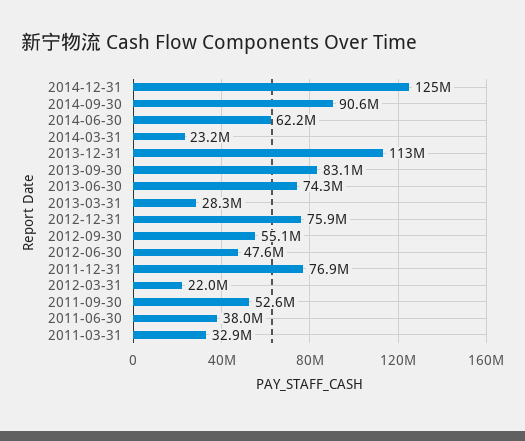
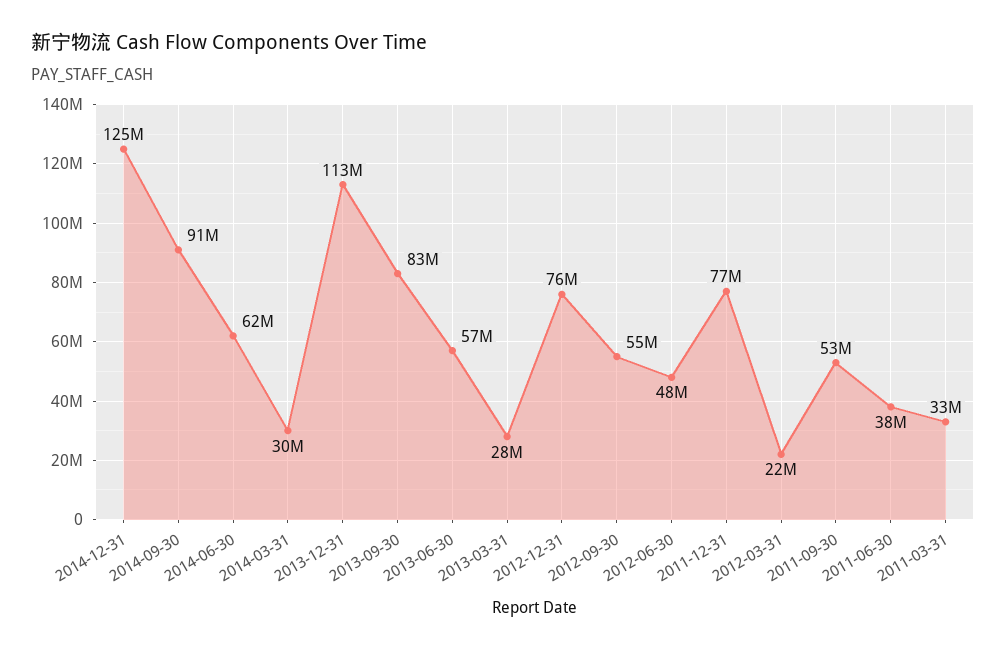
  {
    "2014-12-31": 125000000,
    "2014-09-30": 90600000,
    "2014-06-30": 62200000,
-   "2014-03-31": 23200000,
+   "2014-03-31": 30000000,
    "2013-12-31": 113000000,
    "2013-09-30": 83100000,
-   "2013-06-30": 74300000,
+   "2013-06-30": 57000000,
    "2013-03-31": 28300000,
    "2012-12-31": 75900000,
    "2012-09-30": 55100000,
    "2012-06-30": 47600000,
    "2011-12-31": 76900000,
    "2012-03-31": 22000000,
    "2011-09-30": 52600000,
    "2011-06-30": 38000000,
    "2011-03-31": 32900000
  }

